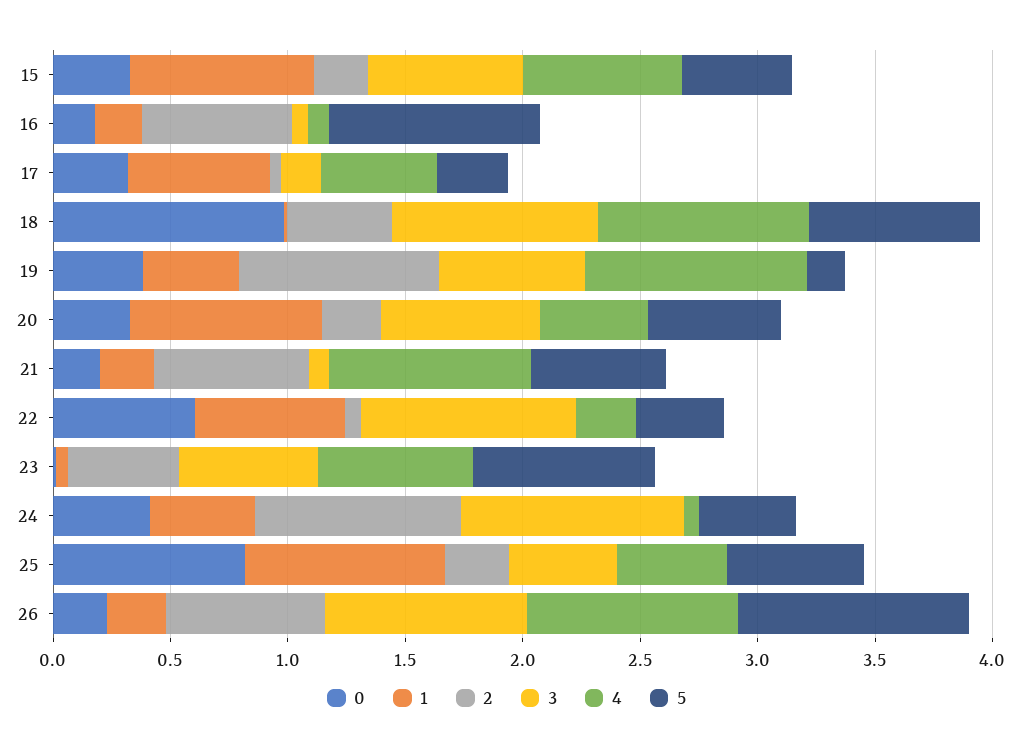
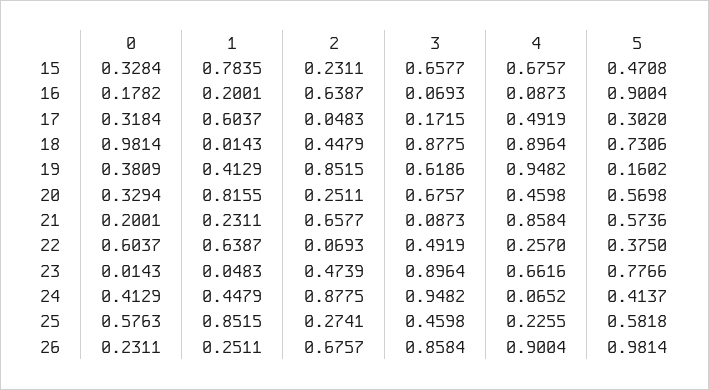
  {
    "0": {
      "15": 0.3284,
      "16": 0.1782,
      "17": 0.3184,
      "18": 0.9814,
      "19": 0.3809,
      "20": 0.3294,
      "21": 0.2001,
      "22": 0.6037,
      "23": 0.0143,
      "24": 0.4129,
-     "25": 0.8,
+     "25": 0.5763,
      "26": 0.2311
    },
    "1": {
      "15": 0.7835,
      "16": 0.2001,
      "17": 0.6037,
      "18": 0.0143,
      "19": 0.4129,
      "20": 0.8155,
      "21": 0.2311,
      "22": 0.6387,
      "23": 0.0483,
      "24": 0.4479,
      "25": 0.8515,
      "26": 0.2511
    },
    "2": {
      "15": 0.2311,
      "16": 0.6387,
      "17": 0.0483,
      "18": 0.4479,
      "19": 0.8515,
      "20": 0.2511,
      "21": 0.6577,
      "22": 0.0693,
      "23": 0.4739,
      "24": 0.8775,
      "25": 0.2741,
      "26": 0.6757
    },
    "3": {
      "15": 0.6577,
      "16": 0.0693,
      "17": 0.1715,
      "18": 0.8775,
      "19": 0.6186,
      "20": 0.6757,
      "21": 0.0873,
-     "22": 0.9,
+     "22": 0.4919,
-     "23": 0.6,
+     "23": 0.8964,
      "24": 0.9482,
      "25": 0.4598,
      "26": 0.8584
    },
    "4": {
      "15": 0.6757,
      "16": 0.0873,
      "17": 0.4919,
      "18": 0.8964,
      "19": 0.9482,
      "20": 0.4598,
      "21": 0.8584,
      "22": 0.257,
      "23": 0.6616,
      "24": 0.0652,
-     "25": 0.5,
+     "25": 0.2255,
      "26": 0.9004
    },
    "5": {
      "15": 0.4708,
      "16": 0.9004,
      "17": 0.302,
      "18": 0.7306,
      "19": 0.1602,
      "20": 0.5698,
      "21": 0.5736,
      "22": 0.375,
      "23": 0.7766,
      "24": 0.4137,
      "25": 0.5818,
      "26": 0.9814
    }
  }

